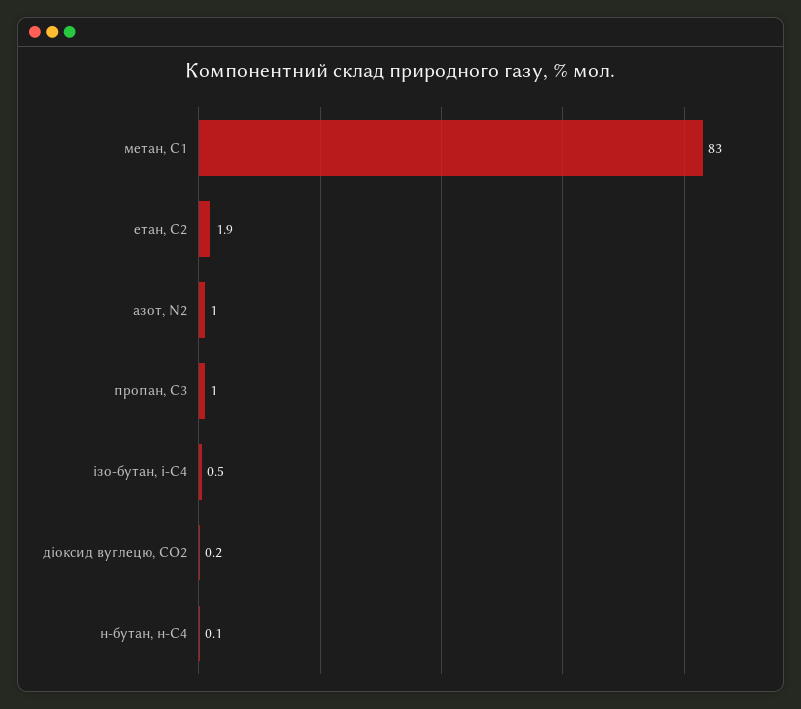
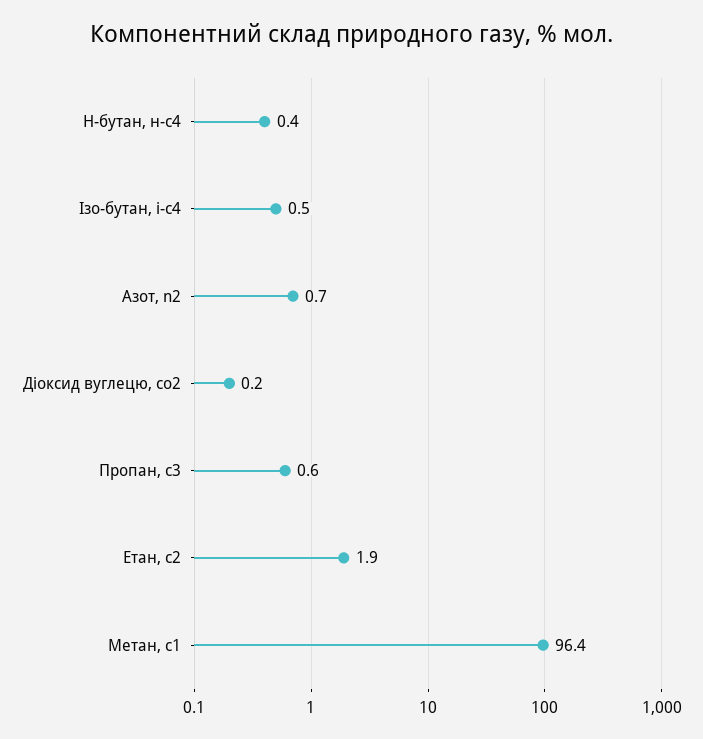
  {
-   "метан, С1": 83,
+   "метан, С1": 96.4,
    "етан, С2": 1.9,
-   "азот, N2": 1,
+   "азот, N2": 0.7,
-   "пропан, С3": 1,
+   "пропан, С3": 0.6,
    "ізо-бутан, і-С4": 0.5,
    "діоксид вуглецю, CО2": 0.2,
-   "н-бутан, н-С4": 0.1
+   "н-бутан, н-С4": 0.4
  }

